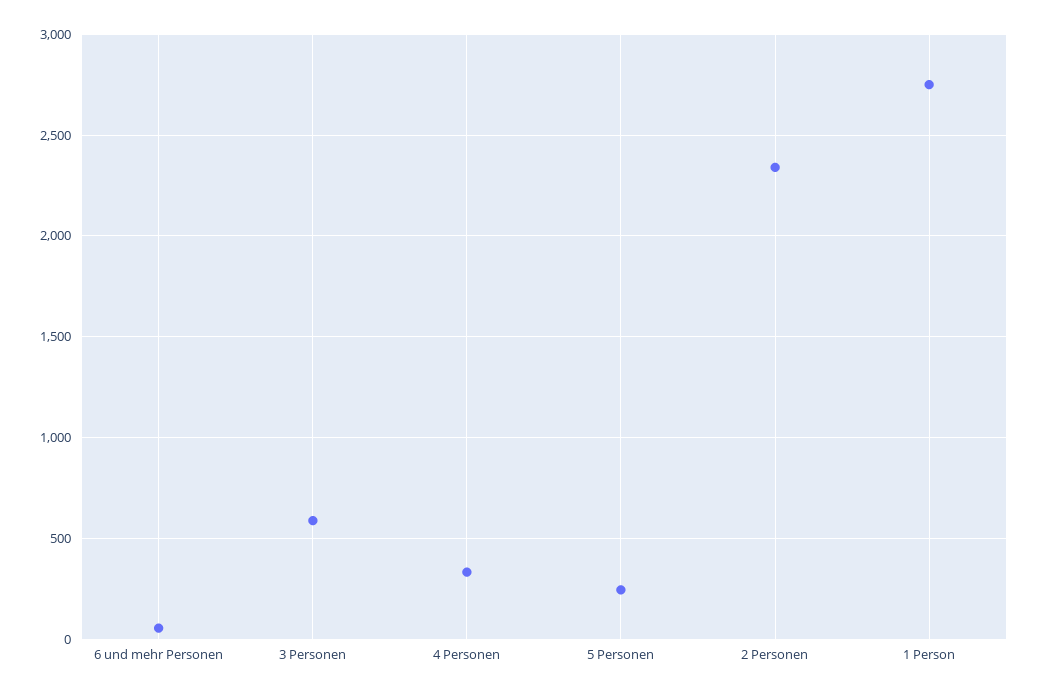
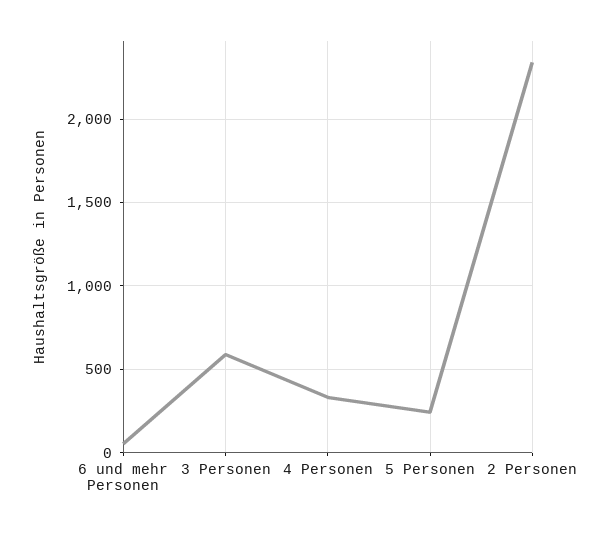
  {
    "6 und mehr Personen": 50,
    "3 Personen": 600,
    "4 Personen": 350,
    "5 Personen": 250,
-   "2 Personen": 2350,
+   "2 Personen": 2350
-   "1 Person": 2750
  }

